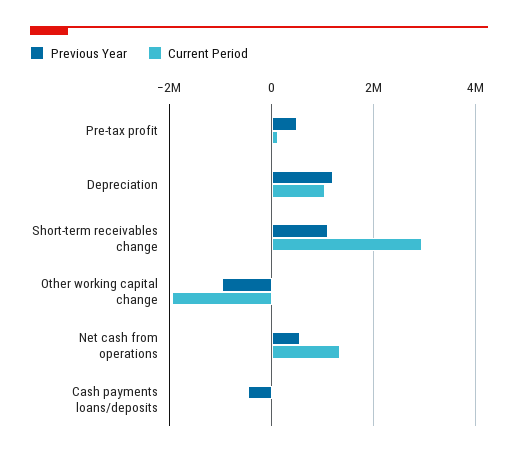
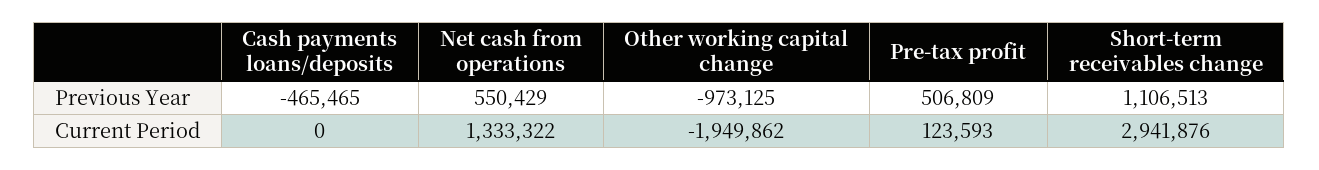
  {
    "Previous Year": {
      "Pre-tax profit": 506809,
-     "Depreciation": 1200000,
      "Short-term receivables change": 1106513,
      "Other working capital change": -973125,
      "Net cash from operations": 550429,
      "Cash payments loans/deposits": -465465
    },
    "Current Period": {
      "Pre-tax profit": 123593,
-     "Depreciation": 1000000,
      "Short-term receivables change": 2941876,
      "Other working capital change": -1949862,
      "Net cash from operations": 1333322,
      "Cash payments loans/deposits": 0
    }
  }

